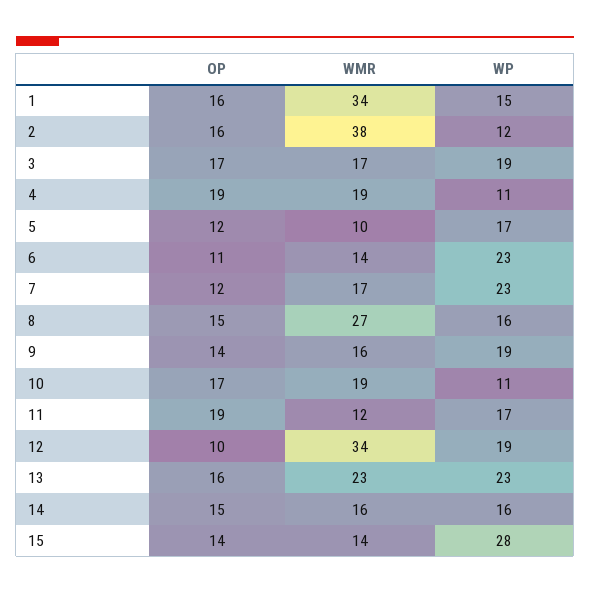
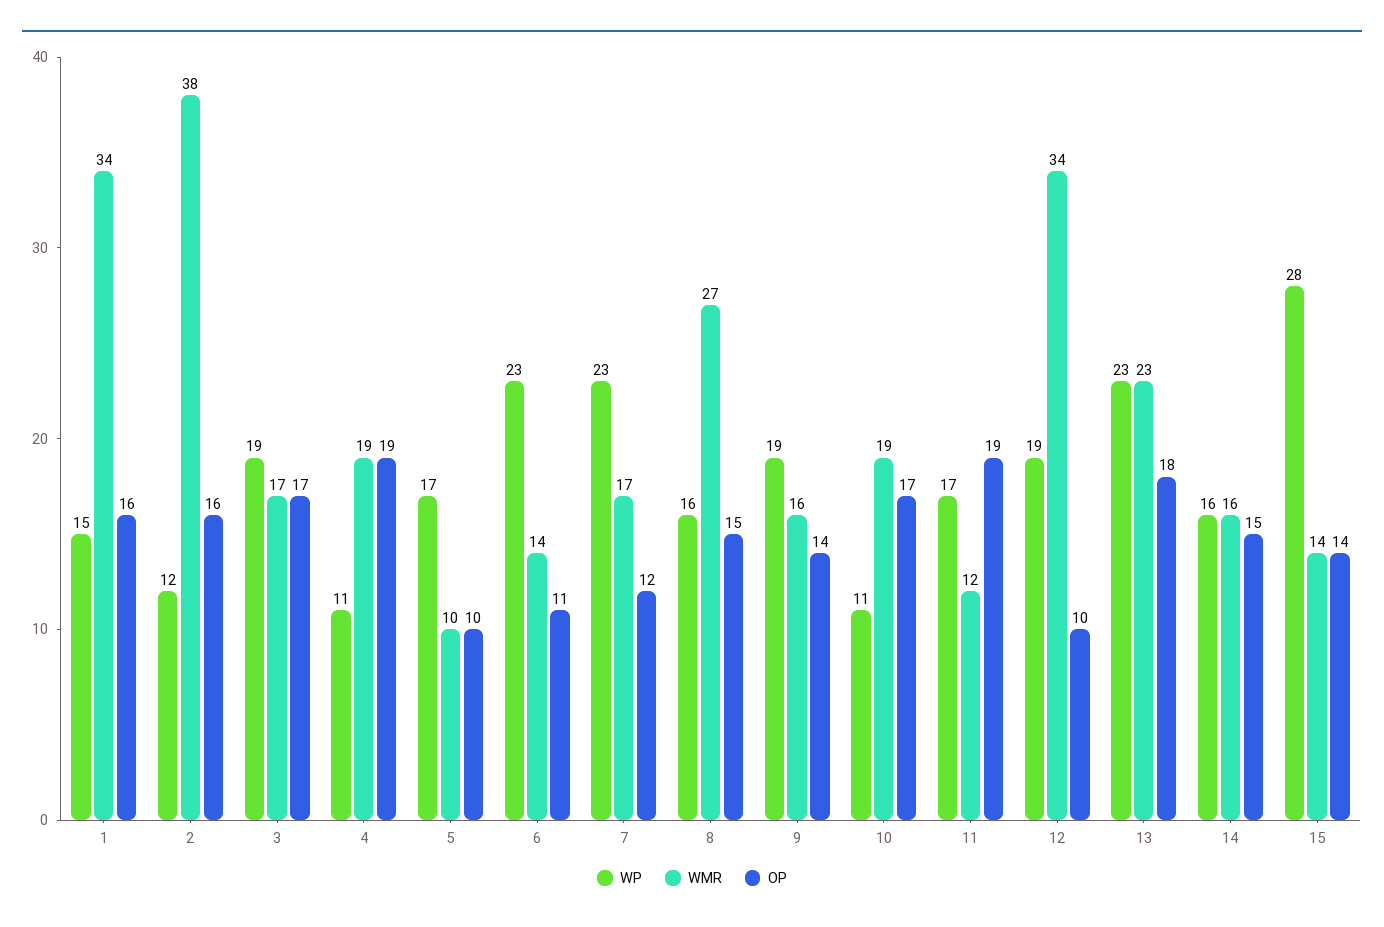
  {
    "OP": {
      "1": 16,
      "2": 16,
      "3": 17,
      "4": 19,
-     "5": 12,
+     "5": 10,
      "6": 11,
      "7": 12,
      "8": 15,
      "9": 14,
      "10": 17,
      "11": 19,
      "12": 10,
-     "13": 16,
+     "13": 18,
      "14": 15,
      "15": 14
    },
    "WMR": {
      "1": 34,
      "2": 38,
      "3": 17,
      "4": 19,
      "5": 10,
      "6": 14,
      "7": 17,
      "8": 27,
      "9": 16,
      "10": 19,
      "11": 12,
      "12": 34,
      "13": 23,
      "14": 16,
      "15": 14
    },
    "WP": {
      "1": 15,
      "2": 12,
      "3": 19,
      "4": 11,
      "5": 17,
      "6": 23,
      "7": 23,
      "8": 16,
      "9": 19,
      "10": 11,
      "11": 17,
      "12": 19,
      "13": 23,
      "14": 16,
      "15": 28
    }
  }

